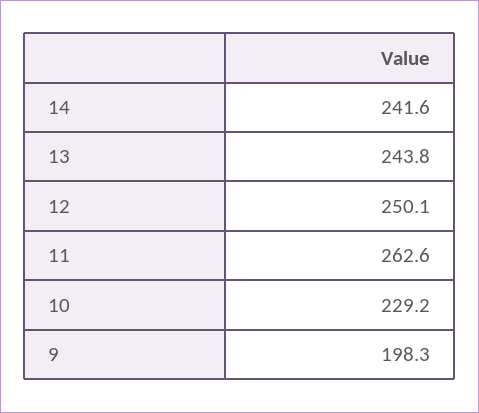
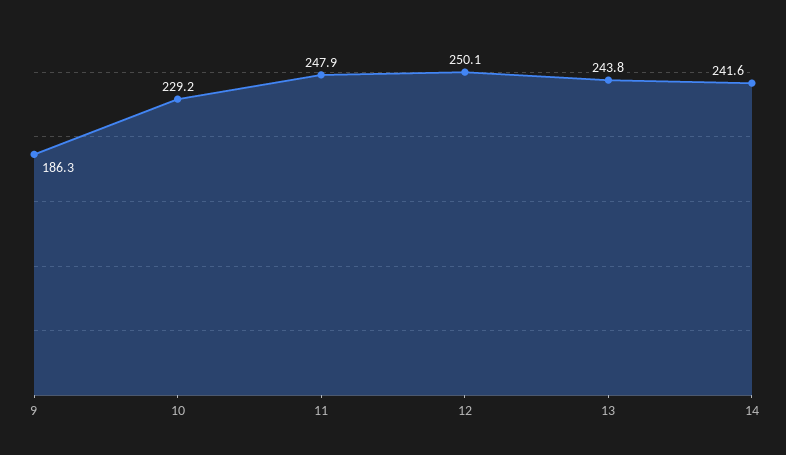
  {
    "14": 241.6,
    "13": 243.8,
    "12": 250.1,
-   "11": 262.6,
+   "11": 247.9,
    "10": 229.2,
-   "9": 198.3
+   "9": 186.3
  }

